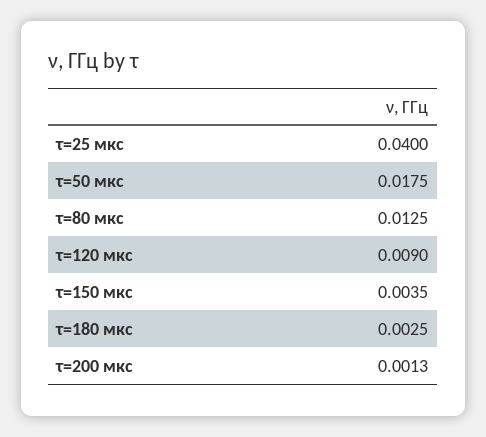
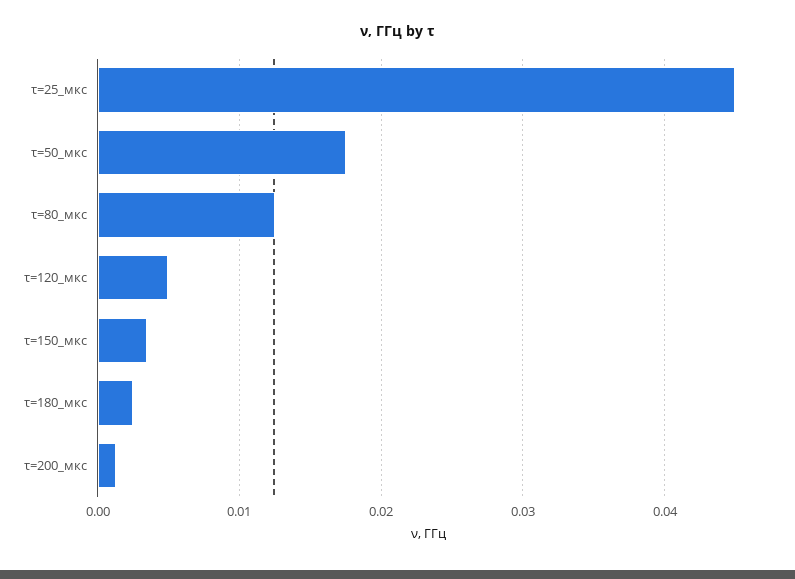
  {
-   "τ=25 мкс": 0.04,
+   "τ=25 мкс": 0.045,
    "τ=50 мкс": 0.0175,
    "τ=80 мкс": 0.0125,
-   "τ=120 мкс": 0.009,
+   "τ=120 мкс": 0.005,
    "τ=150 мкс": 0.0035,
    "τ=180 мкс": 0.0025,
    "τ=200 мкс": 0.0013
  }

